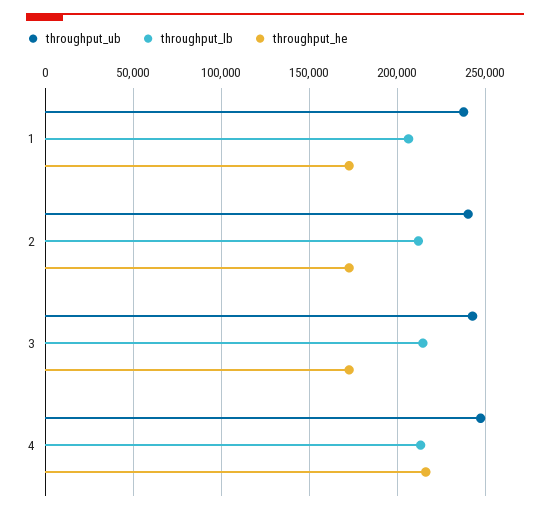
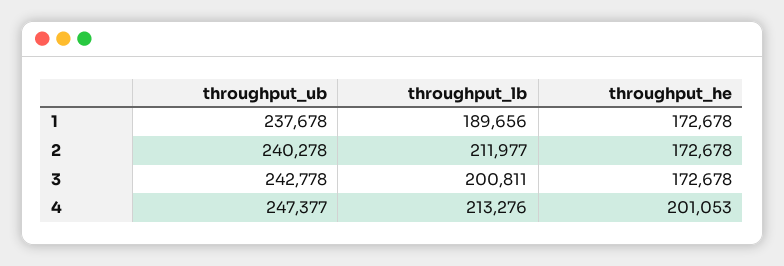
  {
    "throughput_ub": {
      "1": 237678,
      "2": 240278,
      "3": 242778,
      "4": 247377
    },
    "throughput_lb": {
-     "1": 205000,
+     "1": 189656,
      "2": 211977,
-     "3": 215000,
+     "3": 200811,
      "4": 213276
    },
    "throughput_he": {
      "1": 172678,
      "2": 172678,
      "3": 172678,
-     "4": 215000
+     "4": 201053
    }
  }

